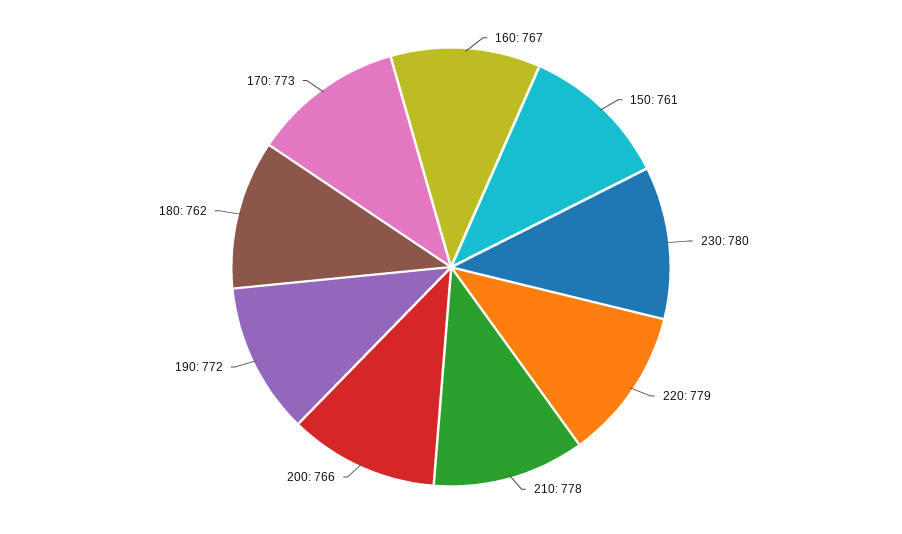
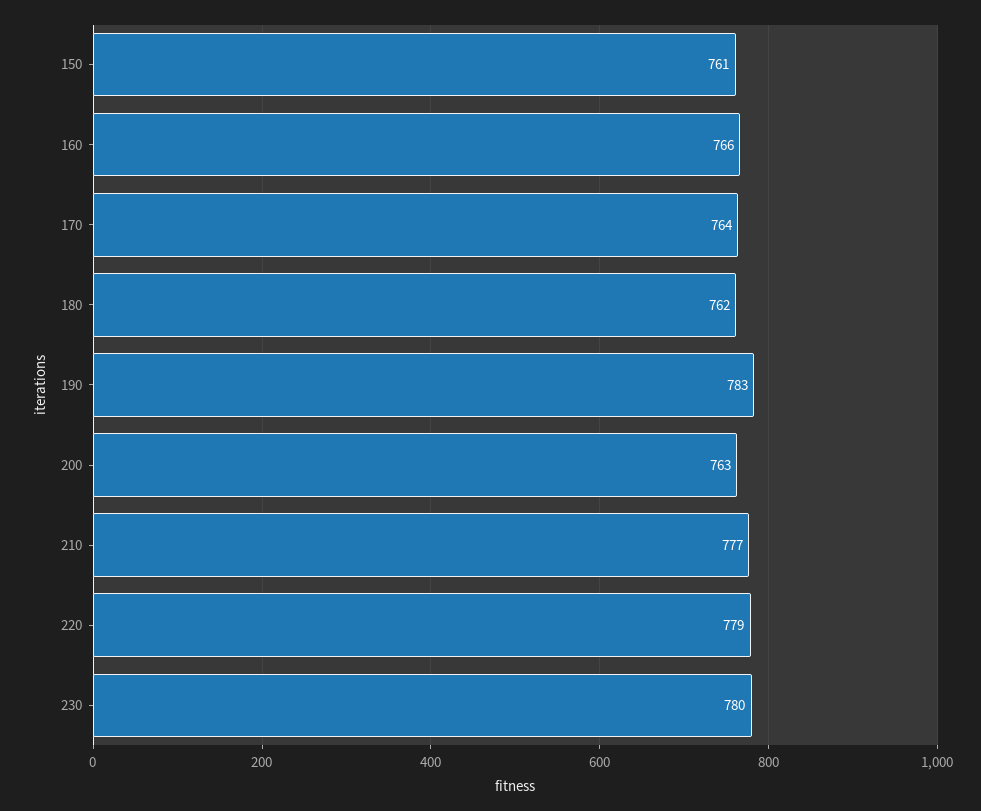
  {
-   "160": 767,
+   "160": 766,
    "150": 761,
    "230": 780,
    "220": 779,
-   "210": 778,
+   "210": 777,
-   "200": 766,
+   "200": 763,
-   "190": 772,
+   "190": 783,
    "180": 762,
-   "170": 773
+   "170": 764
  }

